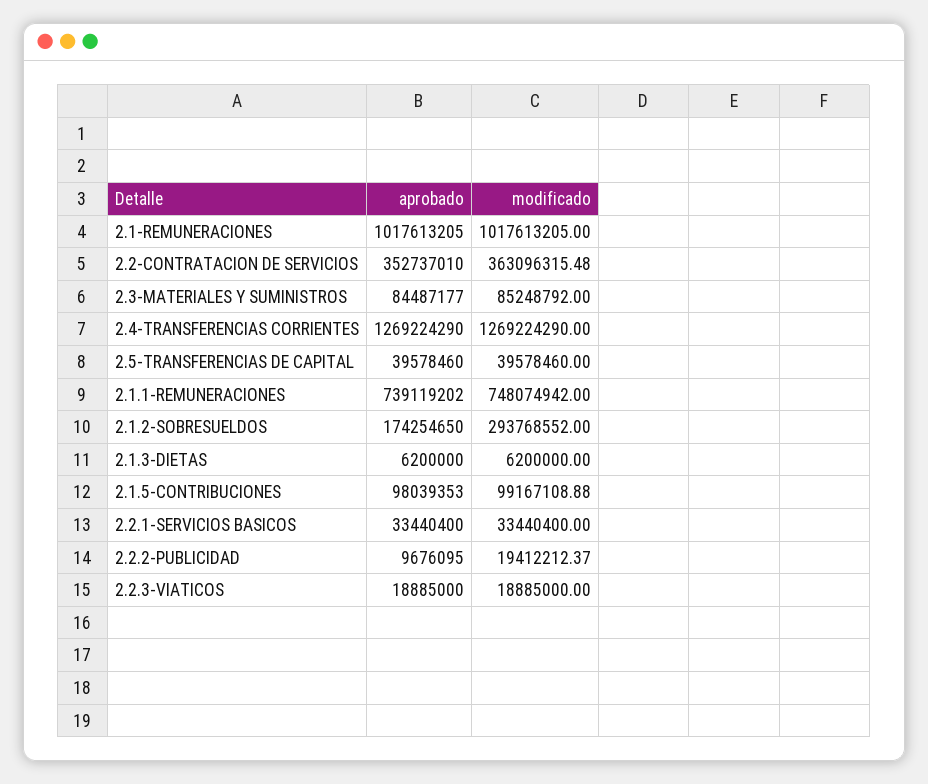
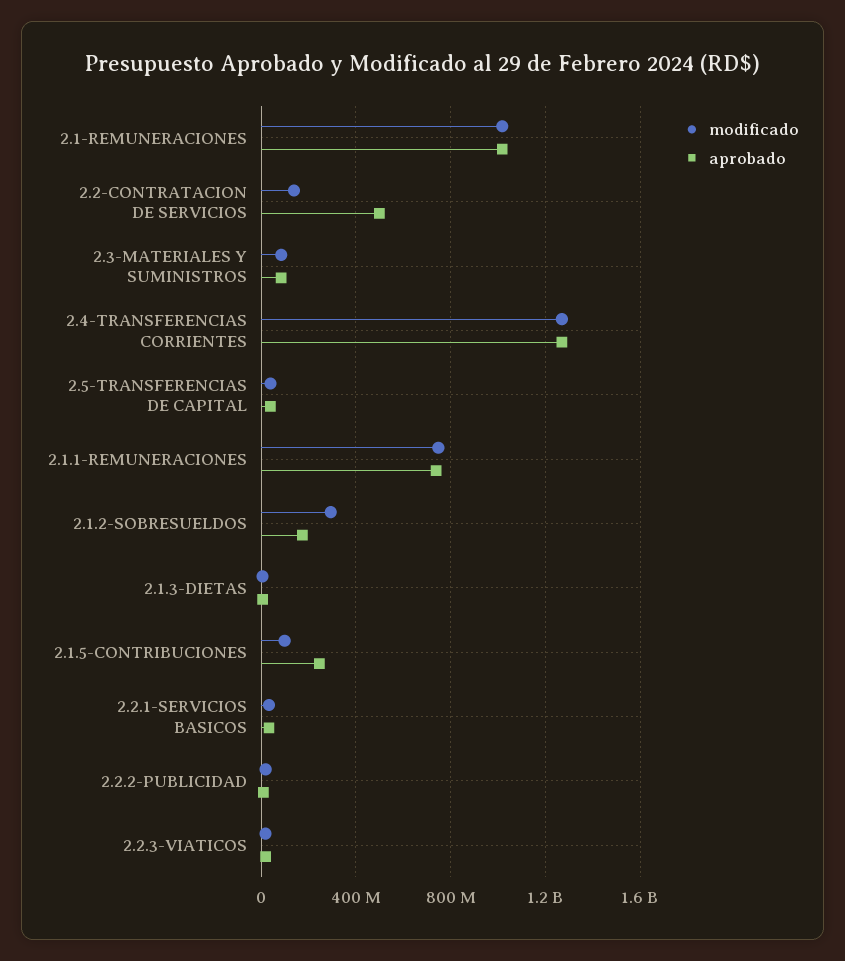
  {
    "aprobado": {
      "2.1-REMUNERACIONES": 1017613205,
-     "2.2-CONTRATACION DE SERVICIOS": 352737010,
+     "2.2-CONTRATACION DE SERVICIOS": 500000000,
      "2.3-MATERIALES Y SUMINISTROS": 84487177,
      "2.4-TRANSFERENCIAS CORRIENTES": 1269224290,
      "2.5-TRANSFERENCIAS DE CAPITAL": 39578460,
      "2.1.1-REMUNERACIONES": 739119202,
      "2.1.2-SOBRESUELDOS": 174254650,
      "2.1.3-DIETAS": 6200000,
-     "2.1.5-CONTRIBUCIONES": 98039353,
+     "2.1.5-CONTRIBUCIONES": 250000000,
      "2.2.1-SERVICIOS BASICOS": 33440400,
      "2.2.2-PUBLICIDAD": 9676095,
      "2.2.3-VIATICOS": 18885000
    },
    "modificado": {
      "2.1-REMUNERACIONES": 1017613205,
-     "2.2-CONTRATACION DE SERVICIOS": 363096315.48,
+     "2.2-CONTRATACION DE SERVICIOS": 150000000,
      "2.3-MATERIALES Y SUMINISTROS": 85248792,
      "2.4-TRANSFERENCIAS CORRIENTES": 1269224290,
      "2.5-TRANSFERENCIAS DE CAPITAL": 39578460,
      "2.1.1-REMUNERACIONES": 748074942,
      "2.1.2-SOBRESUELDOS": 293768552,
      "2.1.3-DIETAS": 6200000,
      "2.1.5-CONTRIBUCIONES": 99167108.88,
      "2.2.1-SERVICIOS BASICOS": 33440400,
      "2.2.2-PUBLICIDAD": 19412212.37,
      "2.2.3-VIATICOS": 18885000
    }
  }

